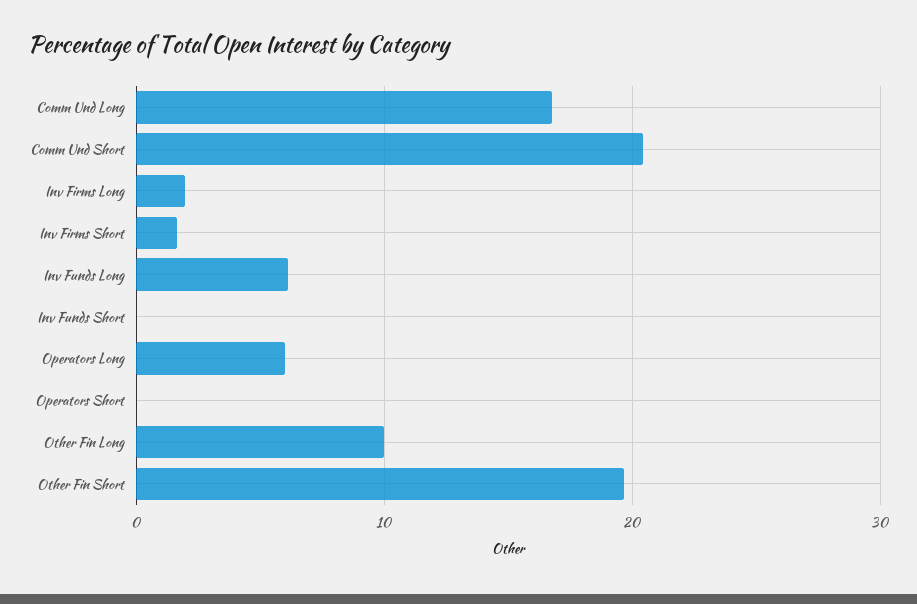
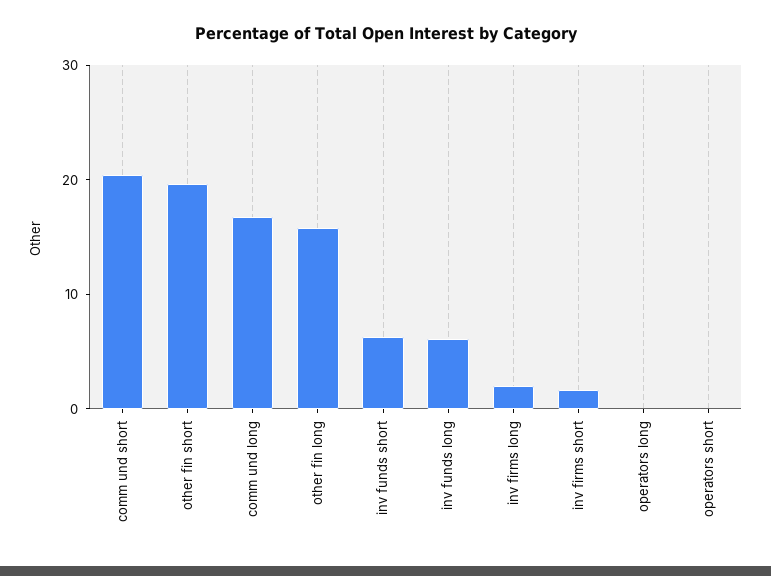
  {
    "Comm Und Long": 17,
    "Comm Und Short": 20,
    "Inv Firms Long": 2,
    "Inv Firms Short": 2,
    "Inv Funds Long": 6,
-   "Inv Funds Short": 0,
+   "Inv Funds Short": 6,
-   "Operators Long": 6,
+   "Operators Long": 0,
    "Operators Short": 0,
-   "Other Fin Long": 10,
+   "Other Fin Long": 16,
    "Other Fin Short": 20
  }

